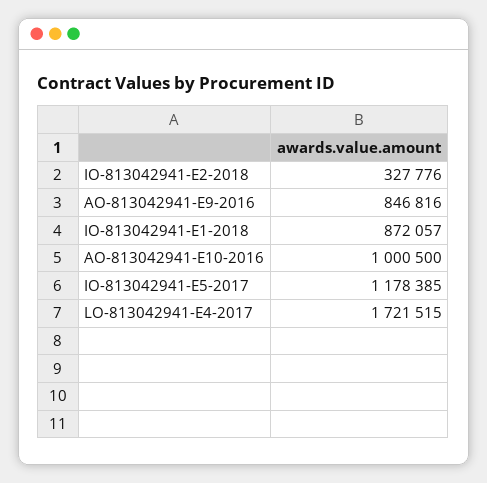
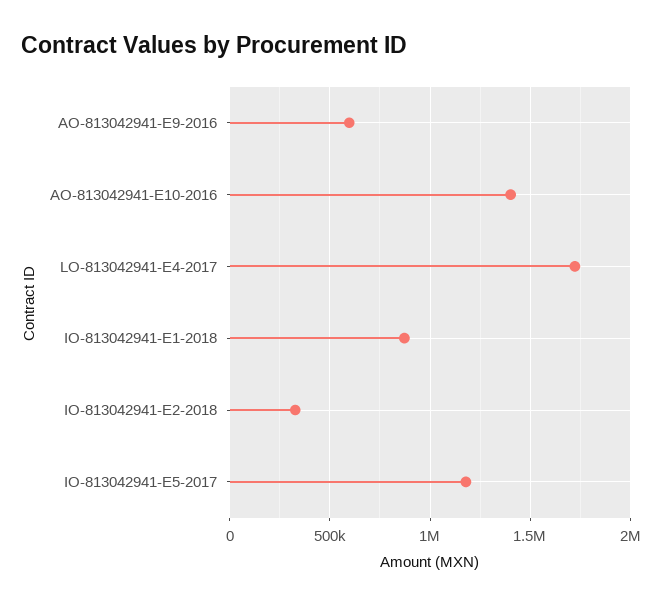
  {
    "IO-813042941-E2-2018": 327776,
-   "AO-813042941-E9-2016": 846816,
+   "AO-813042941-E9-2016": 600000,
    "IO-813042941-E1-2018": 872057,
-   "AO-813042941-E10-2016": 1000500,
+   "AO-813042941-E10-2016": 1400000,
    "IO-813042941-E5-2017": 1178385,
    "LO-813042941-E4-2017": 1721515
  }

